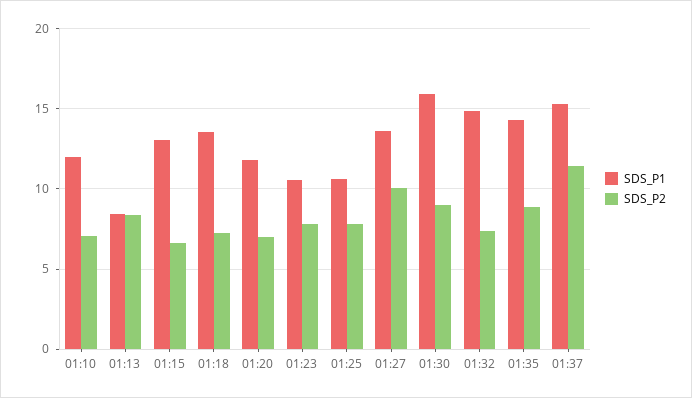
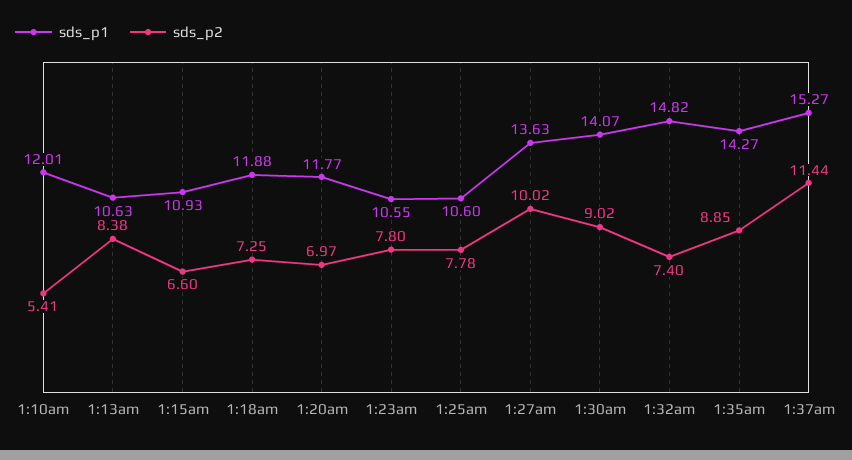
  {
    "SDS_P1": {
      "01:10": 12.01,
-     "01:13": 8.5,
+     "01:13": 10.63,
-     "01:15": 13,
+     "01:15": 10.93,
-     "01:18": 13.5,
+     "01:18": 11.88,
      "01:20": 11.77,
      "01:23": 10.55,
      "01:25": 10.6,
      "01:27": 13.63,
-     "01:30": 16,
+     "01:30": 14.07,
      "01:32": 14.82,
      "01:35": 14.27,
      "01:37": 15.27
    },
    "SDS_P2": {
-     "01:10": 7,
+     "01:10": 5.41,
      "01:13": 8.38,
      "01:15": 6.6,
      "01:18": 7.25,
      "01:20": 6.97,
      "01:23": 7.8,
      "01:25": 7.78,
      "01:27": 10.02,
      "01:30": 9.02,
      "01:32": 7.4,
      "01:35": 8.85,
      "01:37": 11.44
    }
  }

